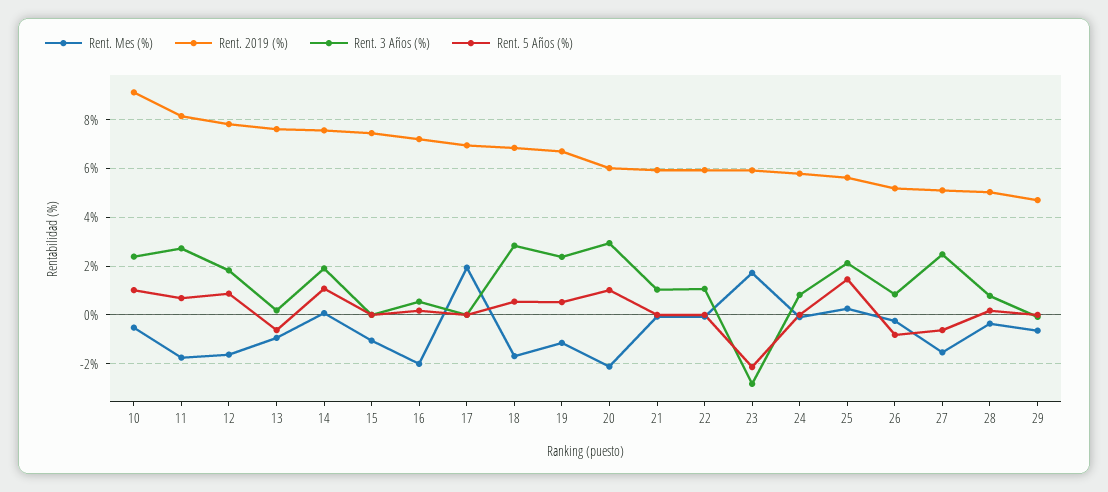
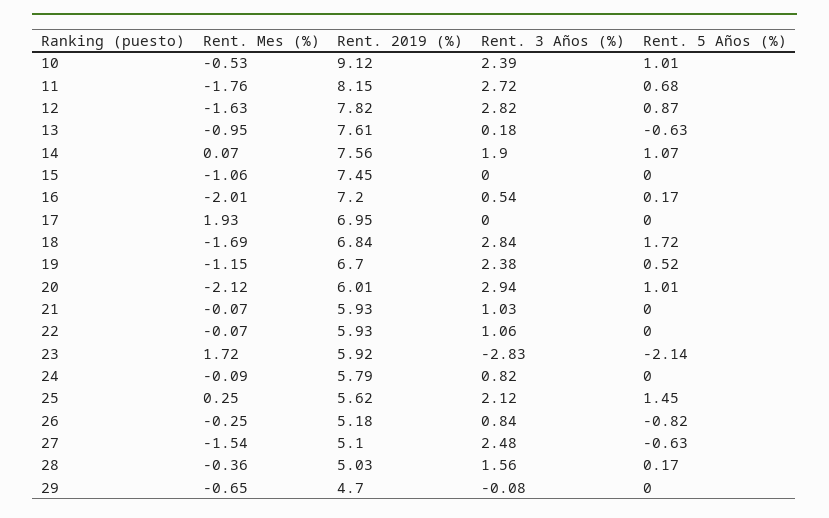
  {
    "Rent. Mes (%)": {
      "10": -0.53,
      "11": -1.76,
      "12": -1.63,
      "13": -0.95,
      "14": 0.07,
      "15": -1.06,
      "16": -2.01,
      "17": 1.93,
      "18": -1.69,
      "19": -1.15,
      "20": -2.12,
      "21": -0.07,
      "22": -0.07,
      "23": 1.72,
      "24": -0.09,
      "25": 0.25,
      "26": -0.25,
      "27": -1.54,
      "28": -0.36,
      "29": -0.65
    },
    "Rent. 2019 (%)": {
      "10": 9.12,
      "11": 8.15,
      "12": 7.82,
      "13": 7.61,
      "14": 7.56,
      "15": 7.45,
      "16": 7.2,
      "17": 6.95,
      "18": 6.84,
      "19": 6.7,
      "20": 6.01,
      "21": 5.93,
      "22": 5.93,
      "23": 5.92,
      "24": 5.79,
      "25": 5.62,
      "26": 5.18,
      "27": 5.1,
      "28": 5.03,
      "29": 4.7
    },
    "Rent. 3 Años (%)": {
      "10": 2.39,
      "11": 2.72,
-     "12": 1.75,
+     "12": 2.82,
      "13": 0.18,
      "14": 1.9,
      "15": 0,
      "16": 0.54,
      "17": 0,
      "18": 2.84,
      "19": 2.38,
      "20": 2.94,
      "21": 1.03,
      "22": 1.06,
      "23": -2.83,
      "24": 0.82,
      "25": 2.12,
      "26": 0.84,
      "27": 2.48,
-     "28": 0.75,
+     "28": 1.56,
      "29": -0.08
    },
    "Rent. 5 Años (%)": {
      "10": 1.01,
      "11": 0.68,
      "12": 0.87,
      "13": -0.63,
      "14": 1.07,
      "15": 0,
      "16": 0.17,
      "17": 0,
-     "18": 0.5,
+     "18": 1.72,
      "19": 0.52,
      "20": 1.01,
      "21": 0,
      "22": 0,
      "23": -2.14,
      "24": 0,
      "25": 1.45,
      "26": -0.82,
      "27": -0.63,
      "28": 0.17,
      "29": 0
    }
  }

